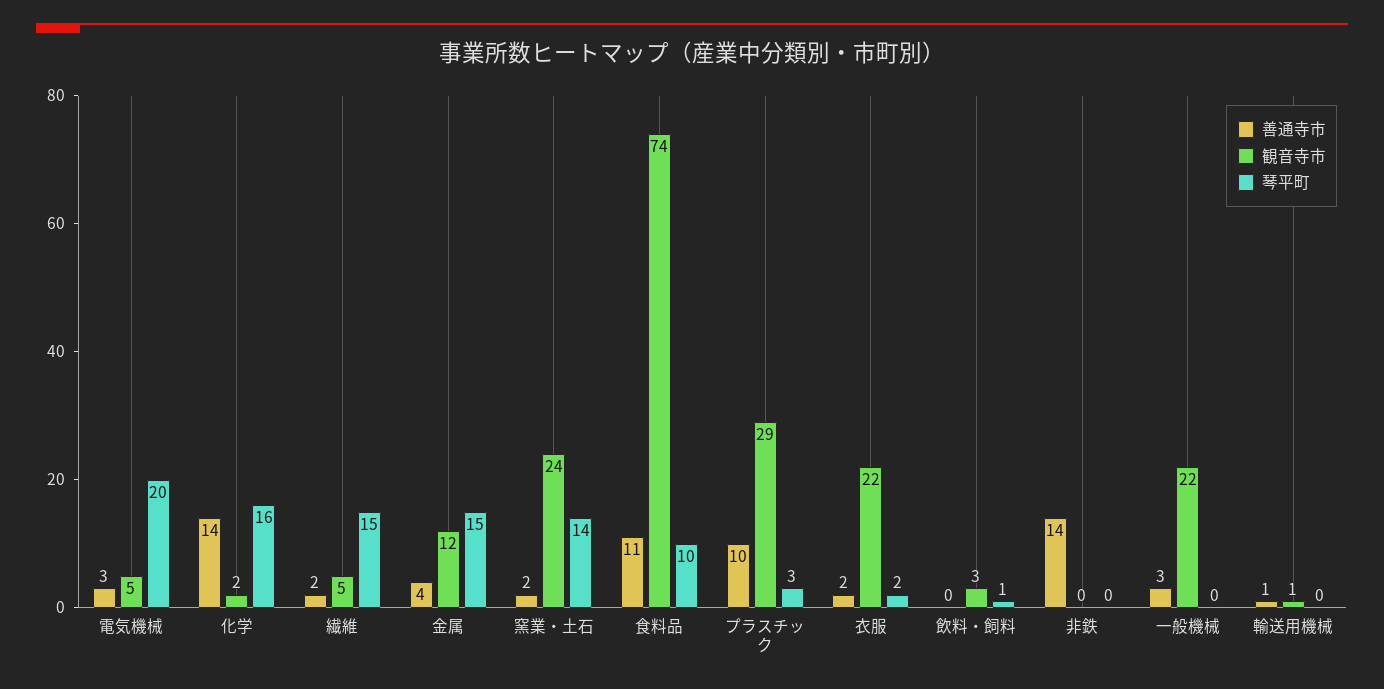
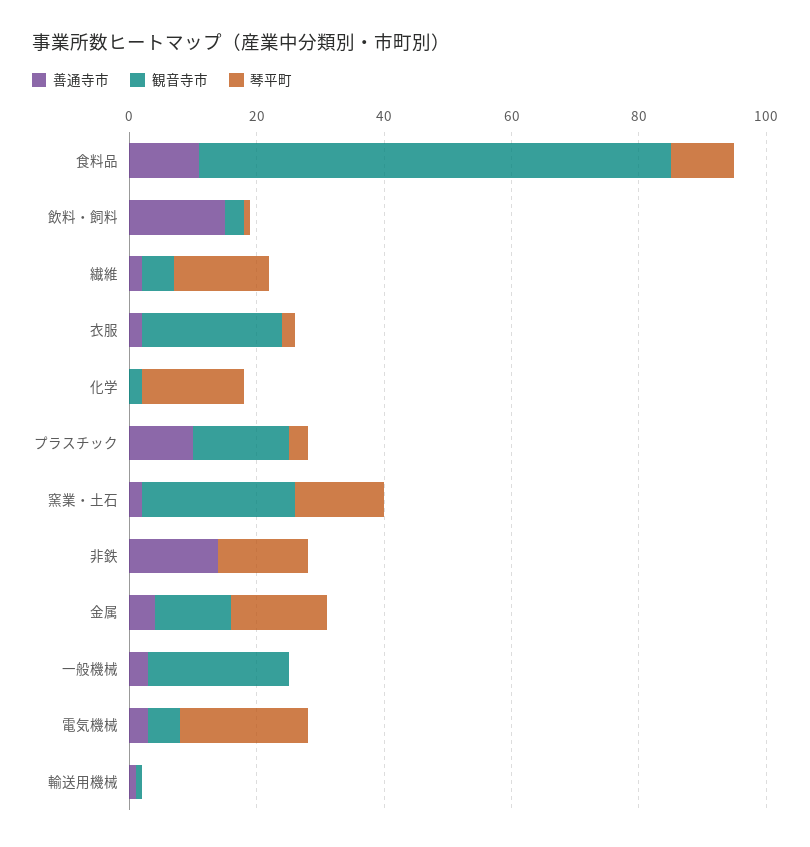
  {
    "善通寺市": {
      "電気機械": 3,
-     "化学": 14,
+     "化学": 0,
      "繊維": 2,
      "金属": 4,
      "窯業・土石": 2,
      "食料品": 11,
      "プラスチック": 10,
      "衣服": 2,
-     "飲料・飼料": 0,
+     "飲料・飼料": 15,
      "非鉄": 14,
      "一般機械": 3,
      "輸送用機械": 1
    },
    "観音寺市": {
      "電気機械": 5,
      "化学": 2,
      "繊維": 5,
      "金属": 12,
      "窯業・土石": 24,
      "食料品": 74,
-     "プラスチック": 29,
+     "プラスチック": 15,
      "衣服": 22,
      "飲料・飼料": 3,
      "非鉄": 0,
      "一般機械": 22,
      "輸送用機械": 1
    },
    "琴平町": {
      "電気機械": 20,
      "化学": 16,
      "繊維": 15,
      "金属": 15,
      "窯業・土石": 14,
      "食料品": 10,
      "プラスチック": 3,
      "衣服": 2,
      "飲料・飼料": 1,
-     "非鉄": 0,
+     "非鉄": 15,
      "一般機械": 0,
      "輸送用機械": 0
    }
  }

